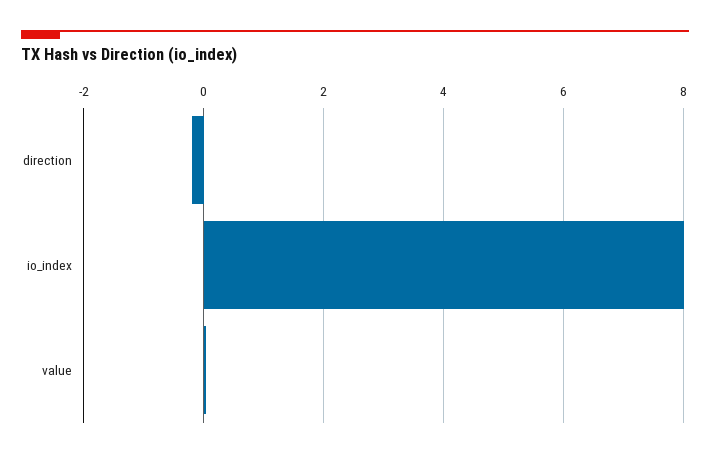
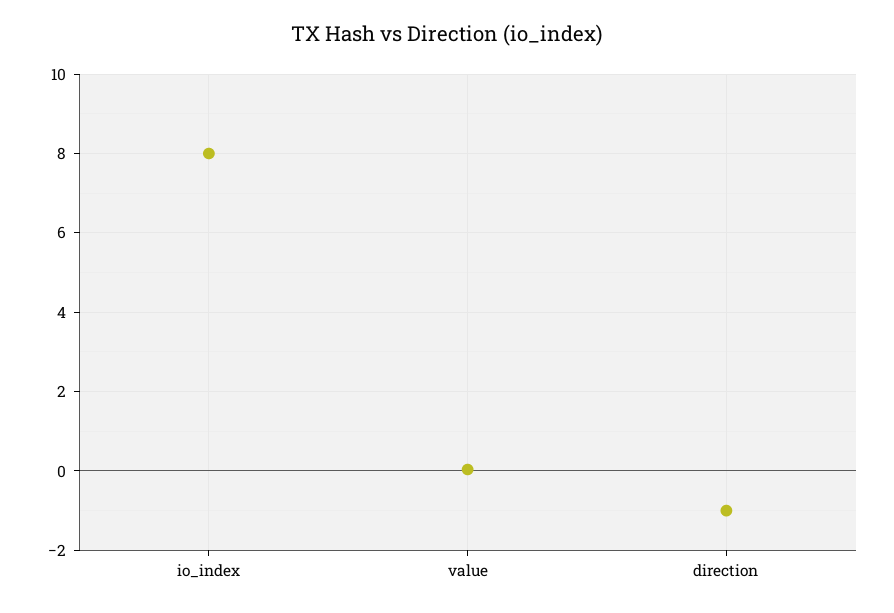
  {
-   "direction": -0.2,
+   "direction": -1,
    "io_index": 8,
    "value": 0
  }

